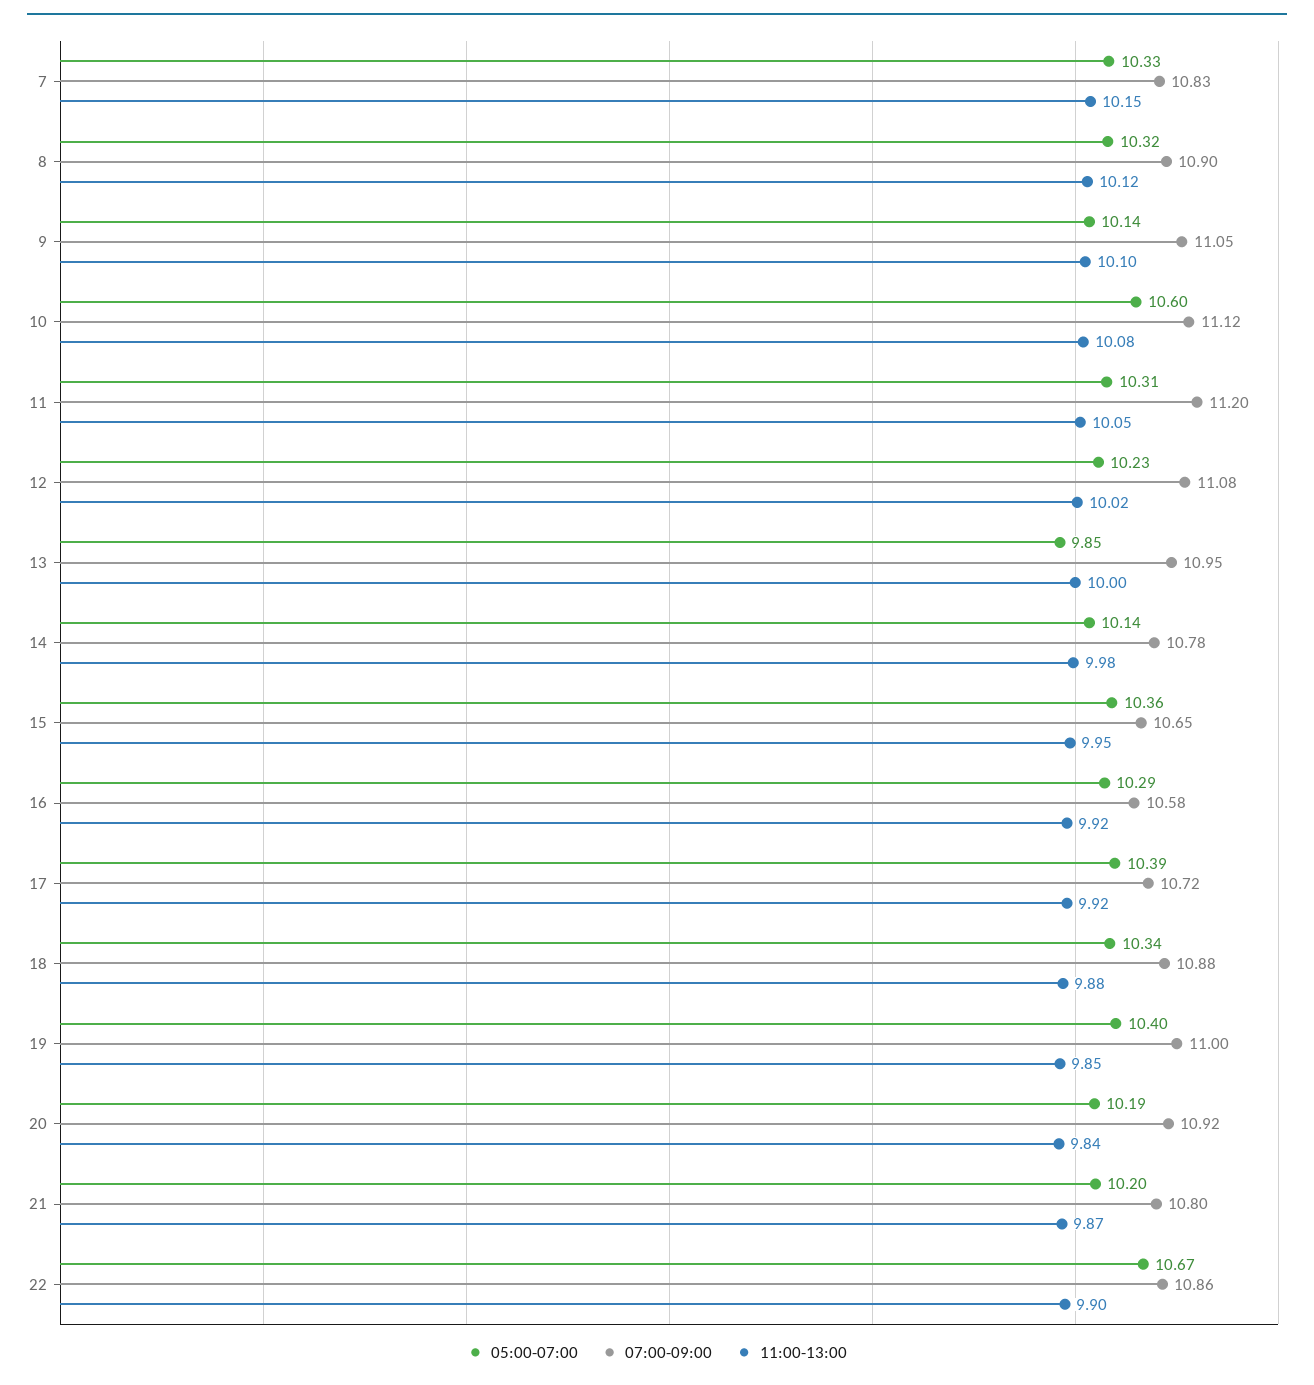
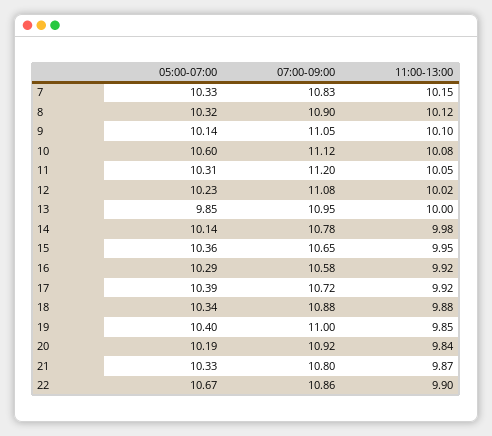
  {
    "05:00-07:00": {
      "7": 10.33,
      "8": 10.32,
      "9": 10.14,
      "10": 10.6,
      "11": 10.31,
      "12": 10.23,
      "13": 9.85,
      "14": 10.14,
      "15": 10.36,
      "16": 10.29,
      "17": 10.39,
      "18": 10.34,
      "19": 10.4,
      "20": 10.19,
-     "21": 10.2,
+     "21": 10.33,
      "22": 10.67
    },
    "07:00-09:00": {
      "7": 10.83,
      "8": 10.9,
      "9": 11.05,
      "10": 11.12,
      "11": 11.2,
      "12": 11.08,
      "13": 10.95,
      "14": 10.78,
      "15": 10.65,
      "16": 10.58,
      "17": 10.72,
      "18": 10.88,
      "19": 11,
      "20": 10.92,
      "21": 10.8,
      "22": 10.86
    },
    "11:00-13:00": {
      "7": 10.15,
      "8": 10.12,
      "9": 10.1,
      "10": 10.08,
      "11": 10.05,
      "12": 10.02,
      "13": 10,
      "14": 9.98,
      "15": 9.95,
      "16": 9.92,
      "17": 9.92,
      "18": 9.88,
      "19": 9.85,
      "20": 9.84,
      "21": 9.87,
      "22": 9.9
    }
  }

